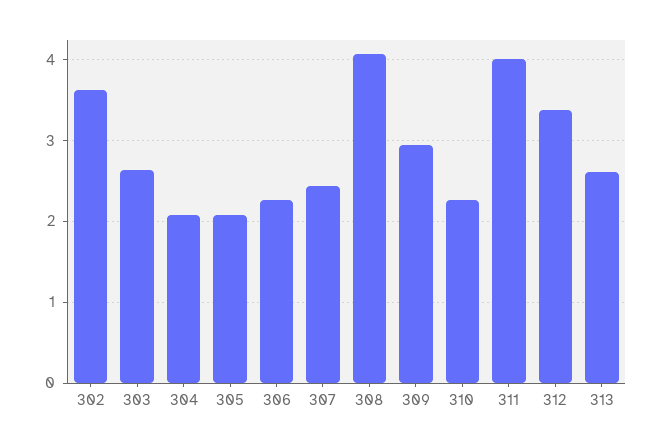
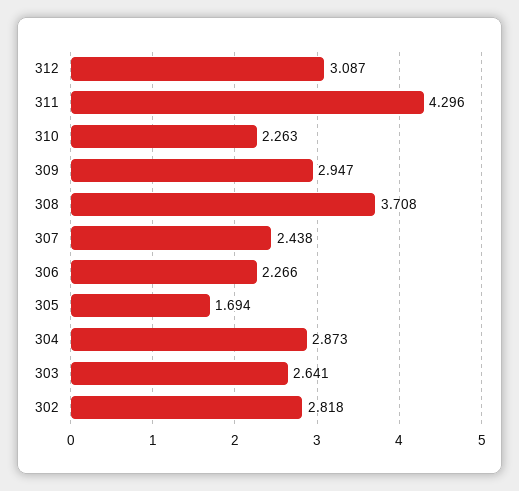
  {
-   "302": 3.6,
+   "302": 2.818,
    "303": 2.641,
-   "304": 2.1,
+   "304": 2.873,
-   "305": 2.1,
+   "305": 1.694,
    "306": 2.266,
    "307": 2.438,
-   "308": 4.1,
+   "308": 3.708,
    "309": 2.947,
    "310": 2.263,
-   "311": 4,
+   "311": 4.296,
-   "312": 3.4,
+   "312": 3.087
-   "313": 2.6
  }

